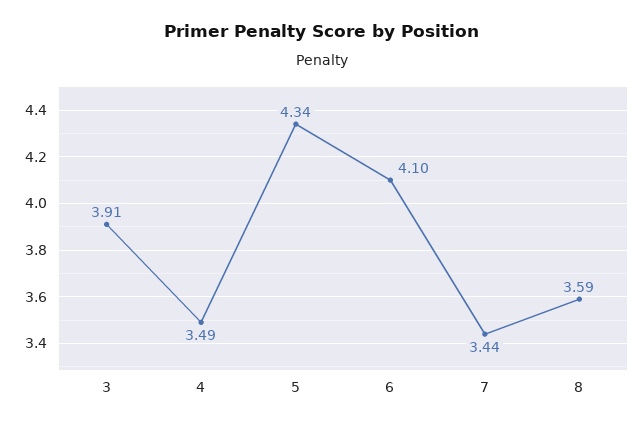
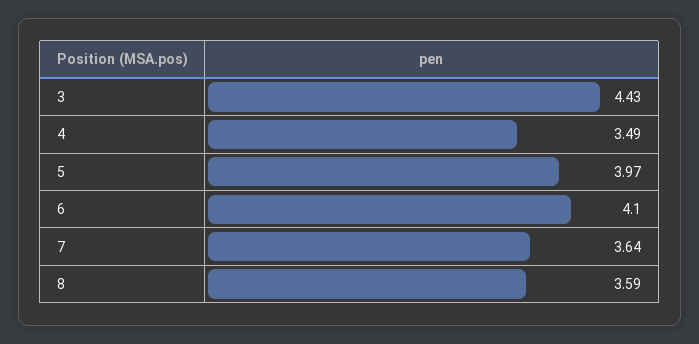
  {
-   "3": 3.91,
+   "3": 4.43,
    "4": 3.49,
-   "5": 4.34,
+   "5": 3.97,
    "6": 4.1,
-   "7": 3.44,
+   "7": 3.64,
    "8": 3.59
  }

